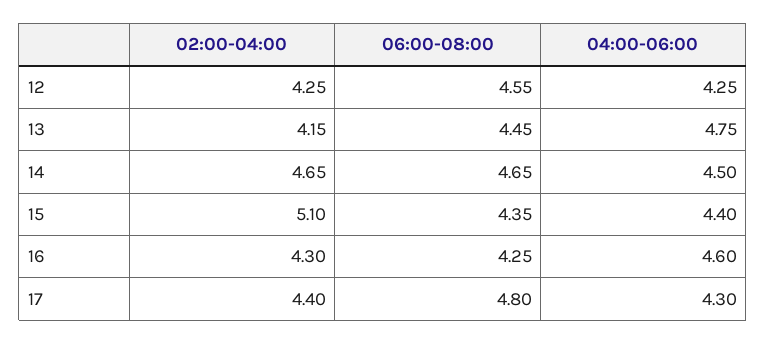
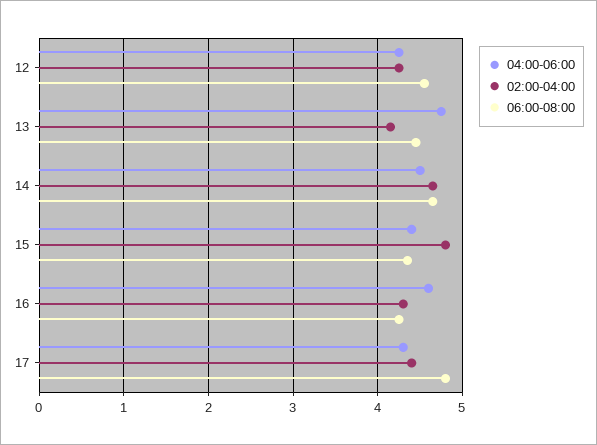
  {
    "02:00-04:00": {
      "12": 4.25,
      "13": 4.15,
      "14": 4.65,
-     "15": 5.1,
+     "15": 4.8,
      "16": 4.3,
      "17": 4.4
    },
    "06:00-08:00": {
      "12": 4.55,
      "13": 4.45,
      "14": 4.65,
      "15": 4.35,
      "16": 4.25,
      "17": 4.8
    },
    "04:00-06:00": {
      "12": 4.25,
      "13": 4.75,
      "14": 4.5,
      "15": 4.4,
      "16": 4.6,
      "17": 4.3
    }
  }

